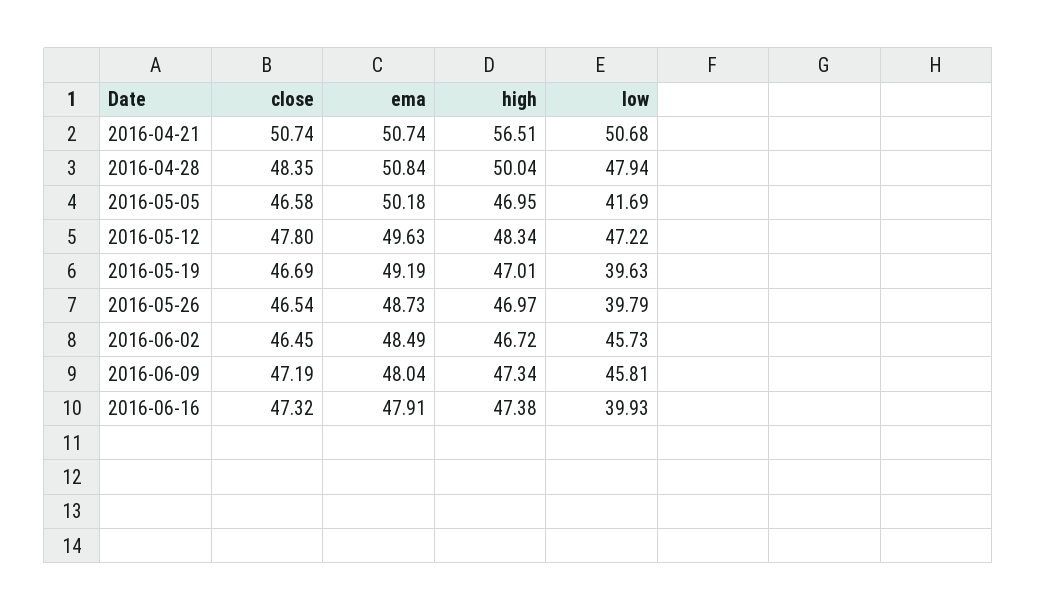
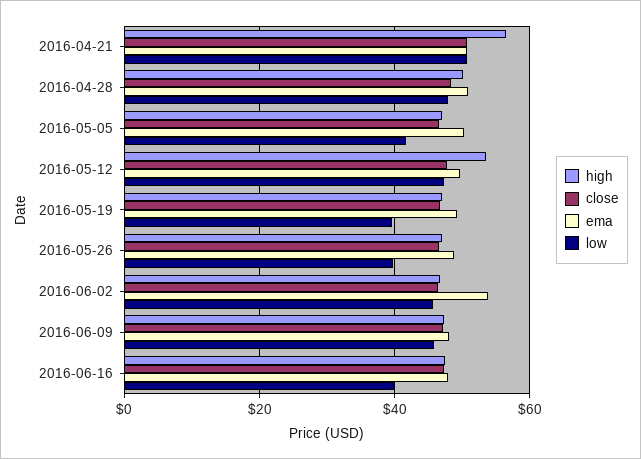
  {
    "close": {
      "2016-04-21": 50.74,
      "2016-04-28": 48.35,
      "2016-05-05": 46.58,
      "2016-05-12": 47.8,
      "2016-05-19": 46.69,
      "2016-05-26": 46.54,
      "2016-06-02": 46.45,
      "2016-06-09": 47.19,
      "2016-06-16": 47.32
    },
    "ema": {
      "2016-04-21": 50.74,
      "2016-04-28": 50.84,
      "2016-05-05": 50.18,
      "2016-05-12": 49.63,
      "2016-05-19": 49.19,
      "2016-05-26": 48.73,
-     "2016-06-02": 48.49,
+     "2016-06-02": 54,
      "2016-06-09": 48.04,
      "2016-06-16": 47.91
    },
    "high": {
      "2016-04-21": 56.51,
      "2016-04-28": 50.04,
      "2016-05-05": 46.95,
-     "2016-05-12": 48.34,
+     "2016-05-12": 54,
      "2016-05-19": 47.01,
      "2016-05-26": 46.97,
      "2016-06-02": 46.72,
      "2016-06-09": 47.34,
      "2016-06-16": 47.38
    },
    "low": {
      "2016-04-21": 50.68,
      "2016-04-28": 47.94,
      "2016-05-05": 41.69,
      "2016-05-12": 47.22,
      "2016-05-19": 39.63,
      "2016-05-26": 39.79,
      "2016-06-02": 45.73,
      "2016-06-09": 45.81,
      "2016-06-16": 39.93
    }
  }

